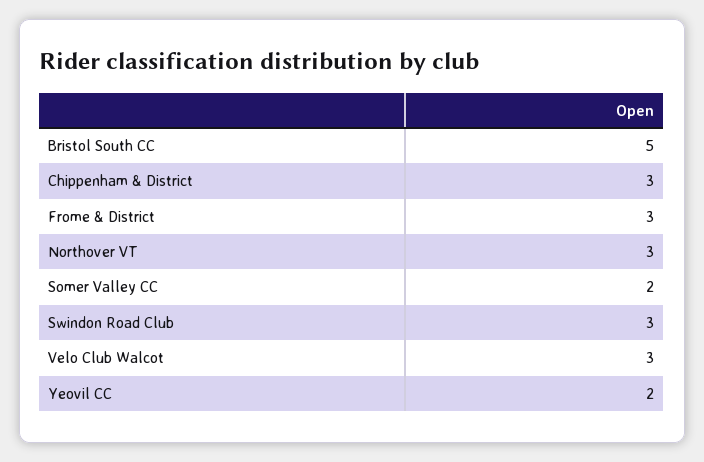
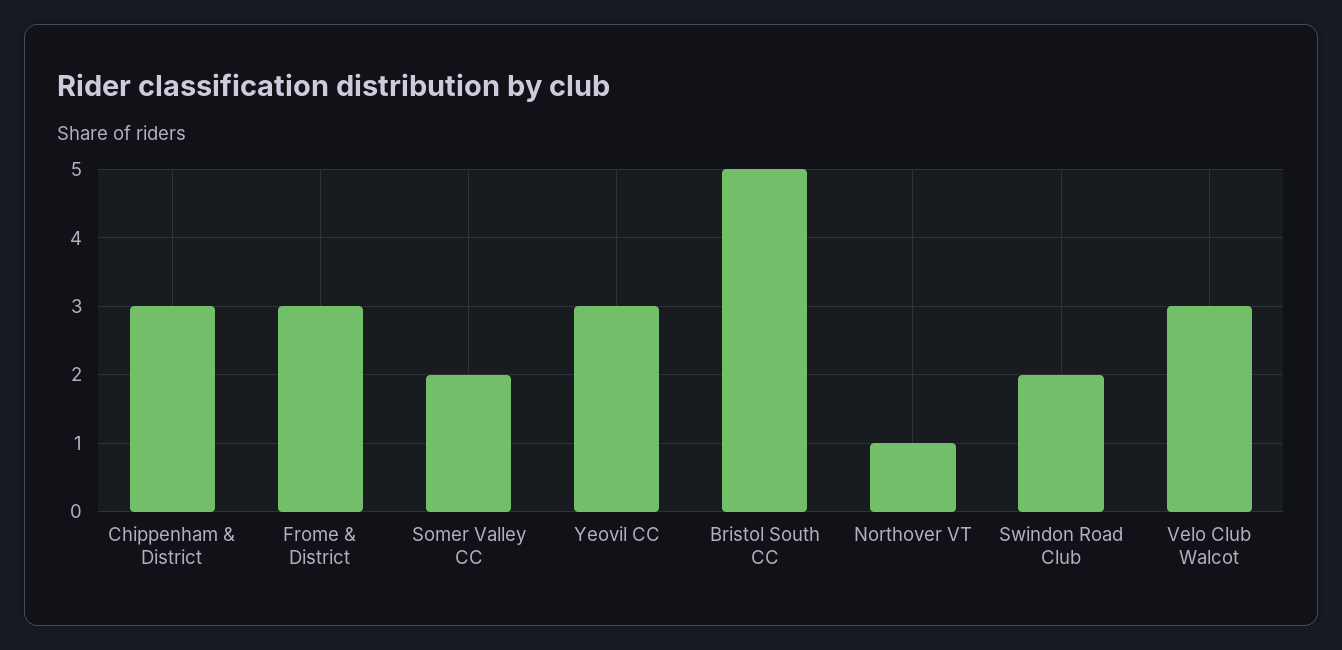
  {
    "Bristol South CC": 5,
    "Chippenham & District": 3,
    "Frome & District": 3,
-   "Northover VT": 3,
+   "Northover VT": 1,
    "Somer Valley CC": 2,
-   "Swindon Road Club": 3,
+   "Swindon Road Club": 2,
    "Velo Club Walcot": 3,
-   "Yeovil CC": 2
+   "Yeovil CC": 3
  }

